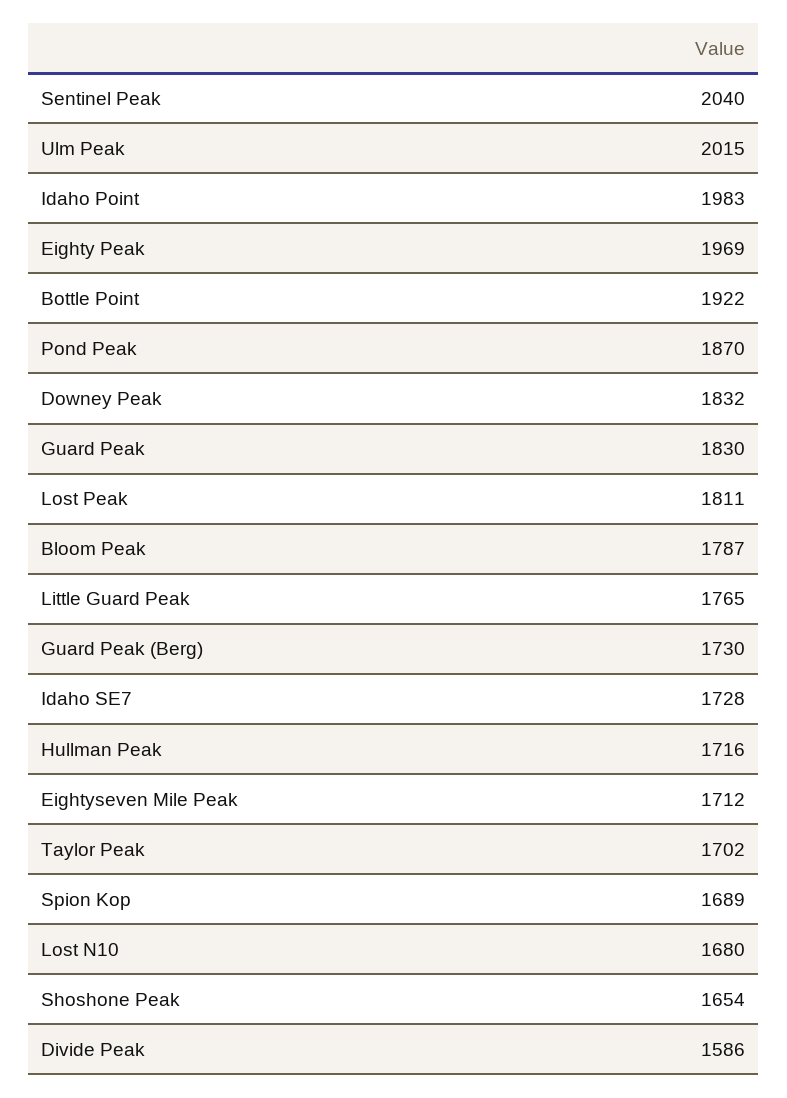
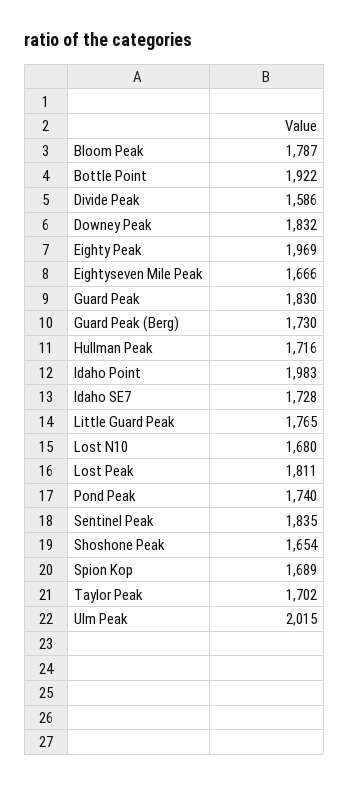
  {
-   "Sentinel Peak": 2040,
+   "Sentinel Peak": 1835,
    "Ulm Peak": 2015,
    "Idaho Point": 1983,
    "Eighty Peak": 1969,
    "Bottle Point": 1922,
-   "Pond Peak": 1870,
+   "Pond Peak": 1740,
    "Downey Peak": 1832,
    "Guard Peak": 1830,
    "Lost Peak": 1811,
    "Bloom Peak": 1787,
    "Little Guard Peak": 1765,
    "Guard Peak (Berg)": 1730,
    "Idaho SE7": 1728,
    "Hullman Peak": 1716,
-   "Eightyseven Mile Peak": 1712,
+   "Eightyseven Mile Peak": 1666,
    "Taylor Peak": 1702,
    "Spion Kop": 1689,
    "Lost N10": 1680,
    "Shoshone Peak": 1654,
    "Divide Peak": 1586
  }

